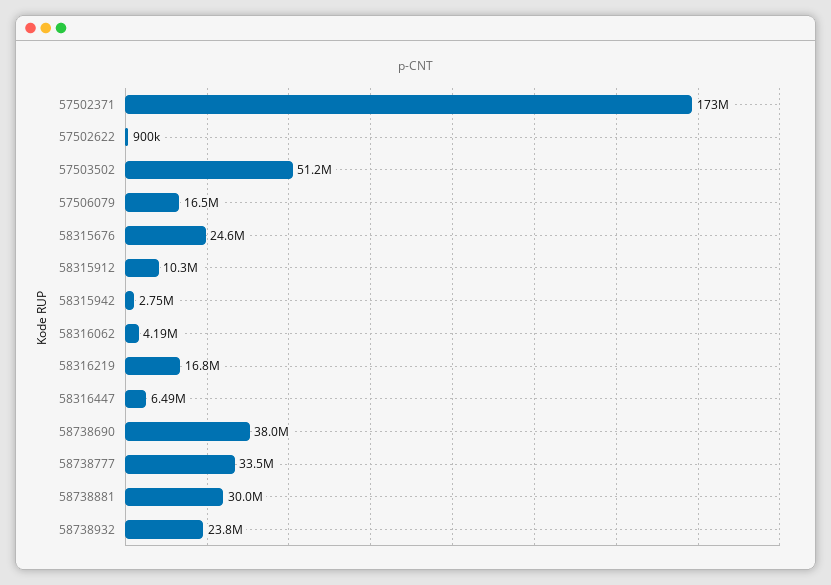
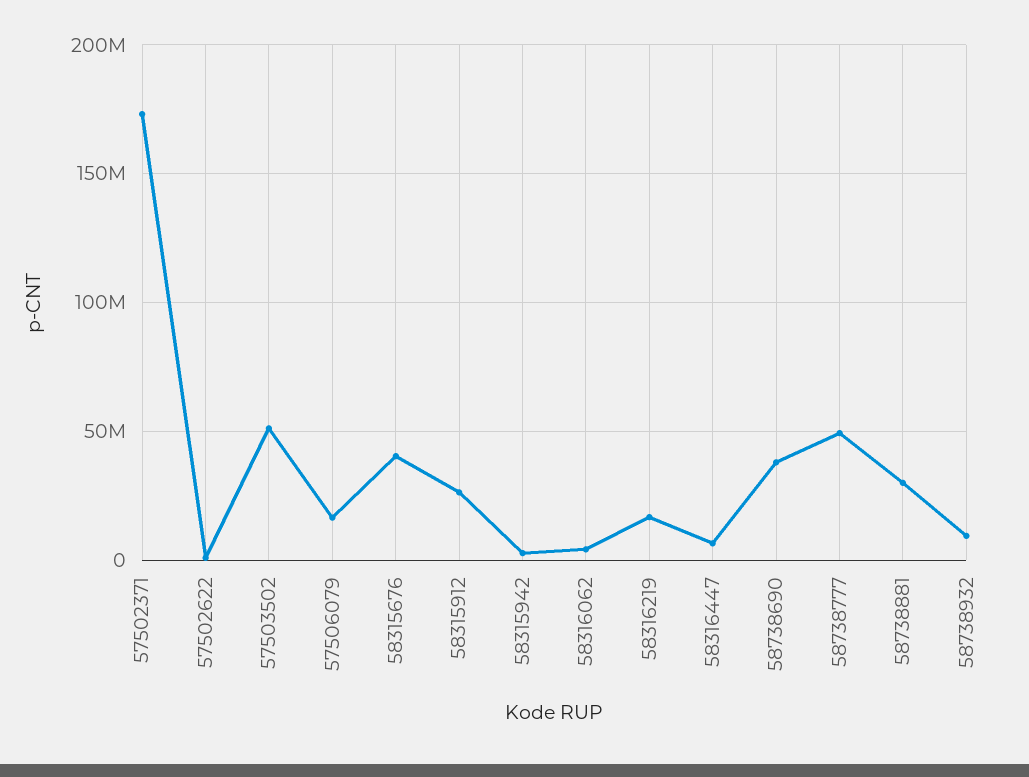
  {
    "57502371": 173000000,
    "57502622": 900000,
    "57503502": 51200000,
    "57506079": 16500000,
-   "58315676": 24600000,
+   "58315676": 40000000,
-   "58315912": 10300000,
+   "58315912": 25000000,
    "58315942": 2750000,
    "58316062": 4190000,
    "58316219": 16800000,
    "58316447": 6490000,
    "58738690": 38000000,
-   "58738777": 33500000,
+   "58738777": 50000000,
    "58738881": 30000000,
-   "58738932": 23800000
+   "58738932": 10000000
  }

